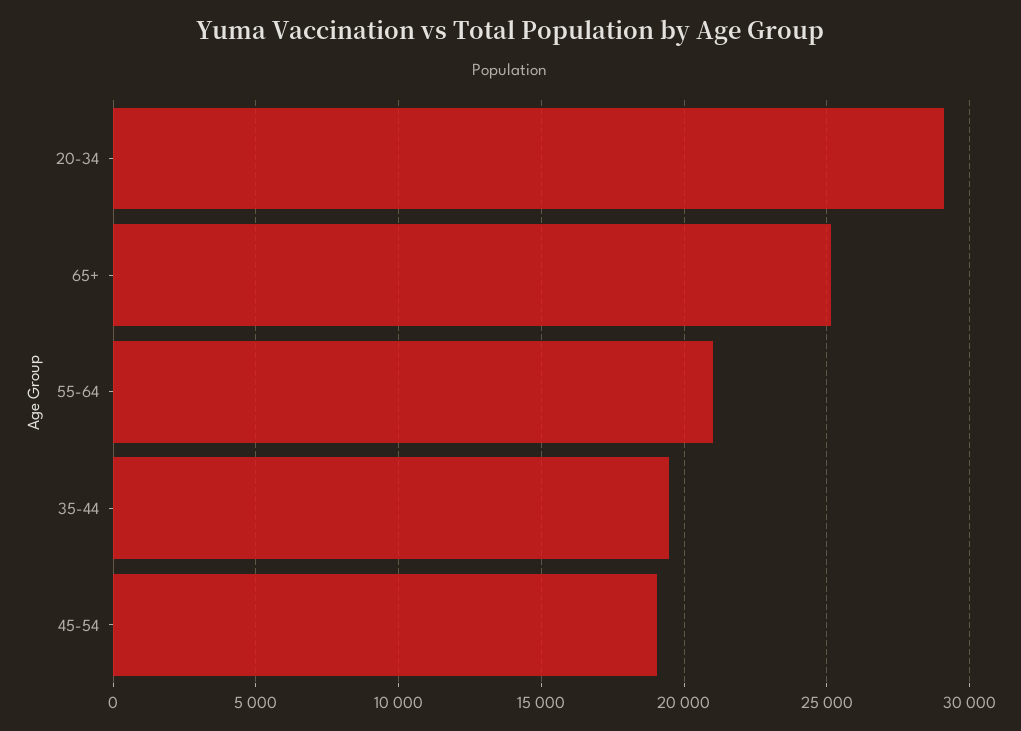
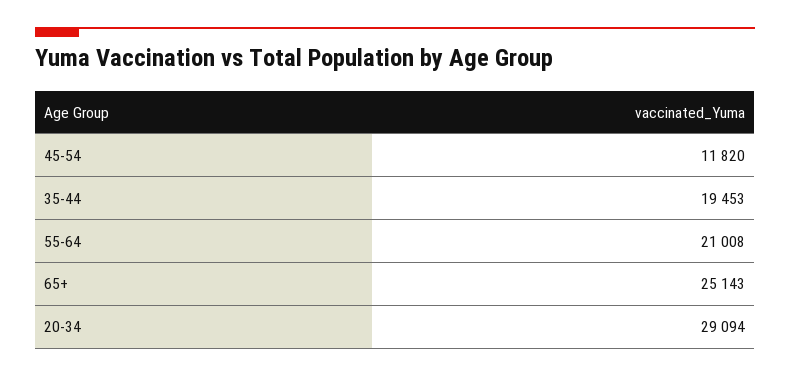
  {
    "20-34": 29094,
    "65+": 25143,
    "55-64": 21008,
    "35-44": 19453,
-   "45-54": 19000
+   "45-54": 11820
  }

